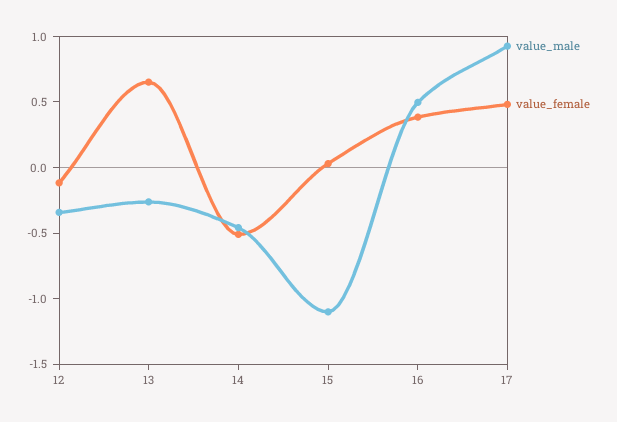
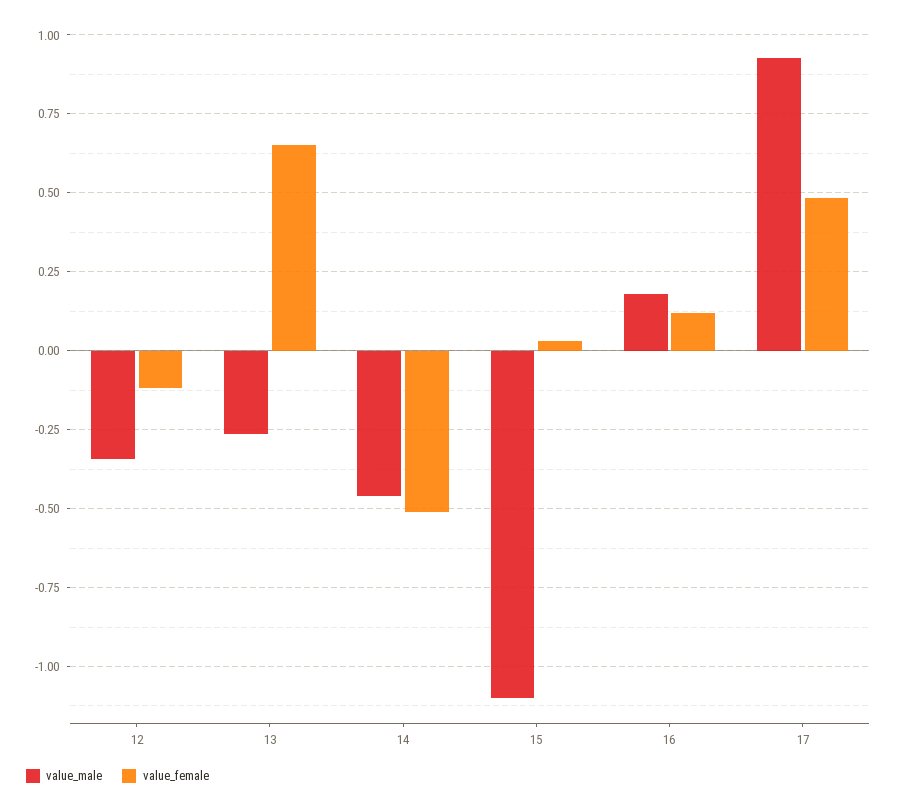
  {
    "value_male": {
      "12": -0.35,
      "13": -0.275,
      "14": -0.45,
      "15": -1.1,
-     "16": 0.5,
+     "16": 0.175,
      "17": 0.925
    },
    "value_female": {
      "12": -0.125,
      "13": 0.65,
      "14": -0.5,
      "15": 0.025,
-     "16": 0.4,
+     "16": 0.125,
      "17": 0.475
    }
  }

